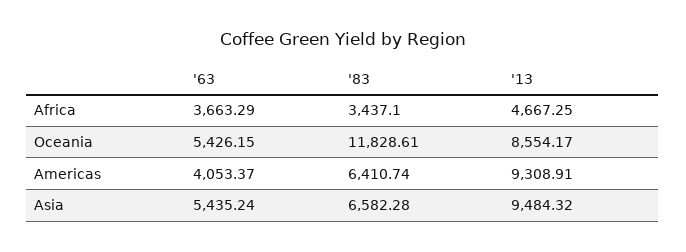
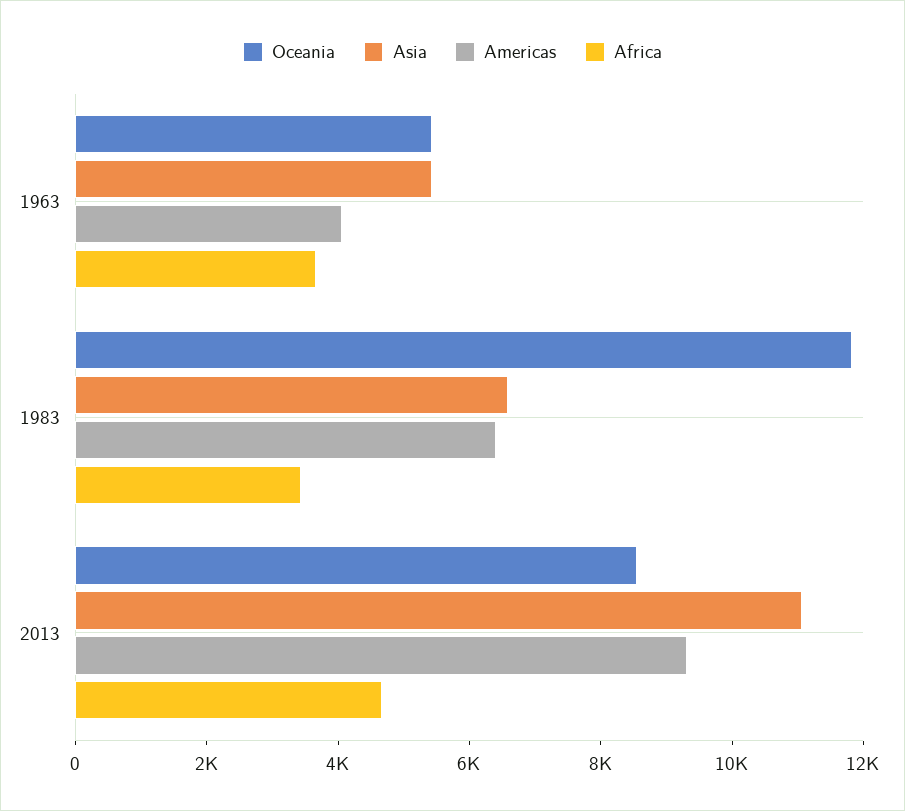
  {
    "Africa": {
      "'63": 3663.29,
      "'83": 3437.1,
      "'13": 4667.25
    },
    "Oceania": {
      "'63": 5426.15,
      "'83": 11828.61,
      "'13": 8554.17
    },
    "Americas": {
      "'63": 4053.37,
      "'83": 6410.74,
      "'13": 9308.91
    },
    "Asia": {
      "'63": 5435.24,
      "'83": 6582.28,
-     "'13": 9484.32
+     "'13": 11000
    }
  }

